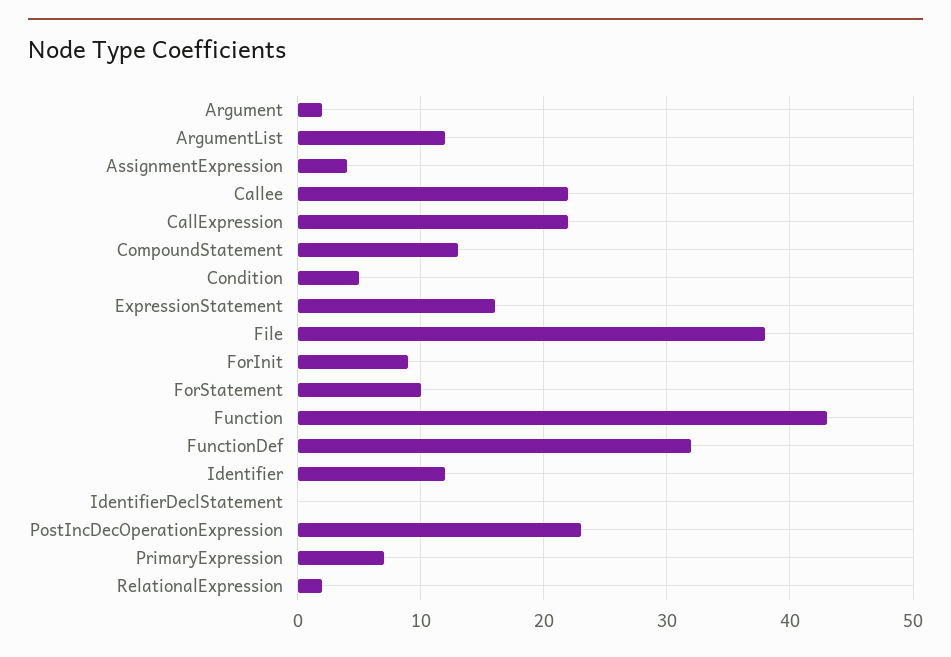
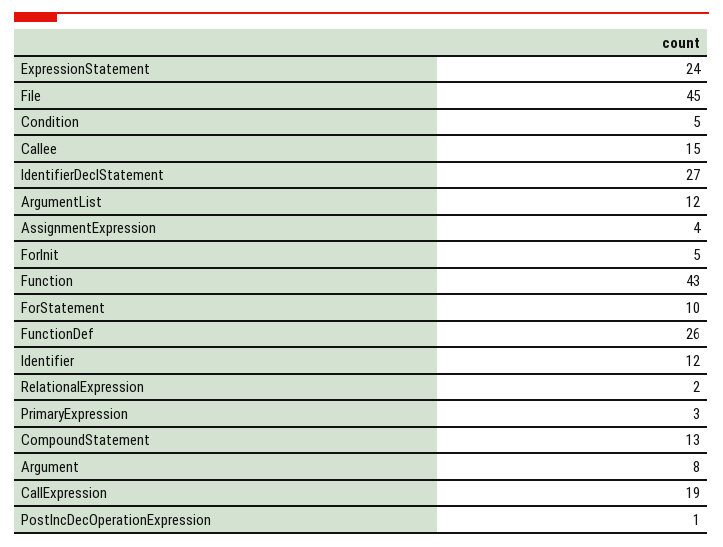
  {
-   "Argument": 2,
+   "Argument": 8,
    "ArgumentList": 12,
    "AssignmentExpression": 4,
-   "Callee": 22,
+   "Callee": 15,
-   "CallExpression": 22,
+   "CallExpression": 19,
    "CompoundStatement": 13,
    "Condition": 5,
-   "ExpressionStatement": 16,
+   "ExpressionStatement": 24,
-   "File": 38,
+   "File": 45,
-   "ForInit": 9,
+   "ForInit": 5,
    "ForStatement": 10,
    "Function": 43,
-   "FunctionDef": 32,
+   "FunctionDef": 26,
    "Identifier": 12,
-   "IdentifierDeclStatement": 0,
+   "IdentifierDeclStatement": 27,
-   "PostIncDecOperationExpression": 23,
+   "PostIncDecOperationExpression": 1,
-   "PrimaryExpression": 7,
+   "PrimaryExpression": 3,
    "RelationalExpression": 2
  }

